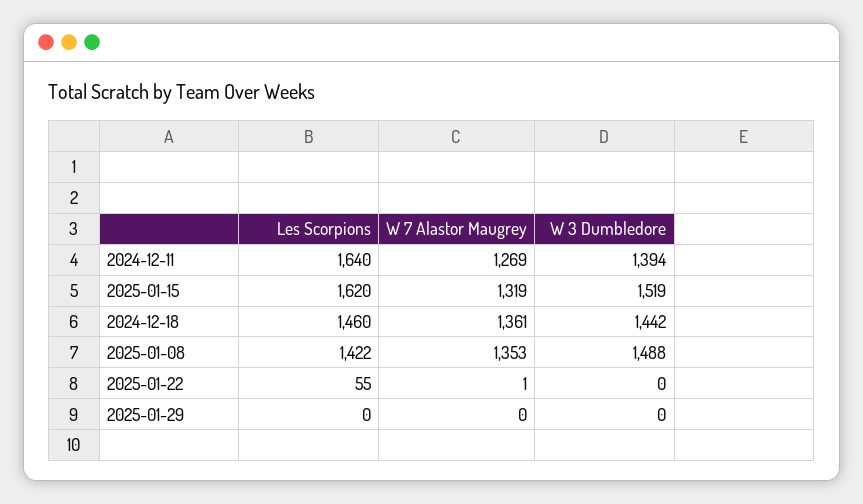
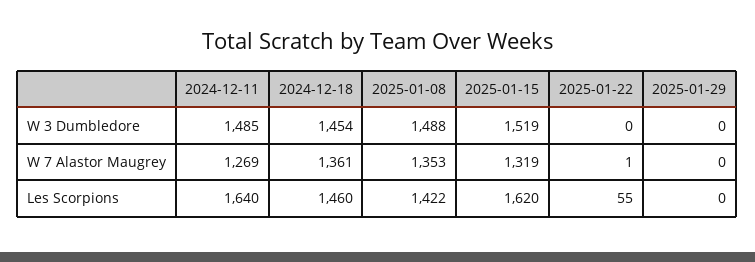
  {
    "Les Scorpions": {
      "2024-12-11": 1640,
      "2025-01-15": 1620,
      "2024-12-18": 1460,
      "2025-01-08": 1422,
      "2025-01-22": 55,
      "2025-01-29": 0
    },
    "W 7 Alastor Maugrey": {
      "2024-12-11": 1269,
      "2025-01-15": 1319,
      "2024-12-18": 1361,
      "2025-01-08": 1353,
      "2025-01-22": 1,
      "2025-01-29": 0
    },
    "W 3 Dumbledore": {
-     "2024-12-11": 1394,
+     "2024-12-11": 1485,
      "2025-01-15": 1519,
-     "2024-12-18": 1442,
+     "2024-12-18": 1454,
      "2025-01-08": 1488,
      "2025-01-22": 0,
      "2025-01-29": 0
    }
  }

